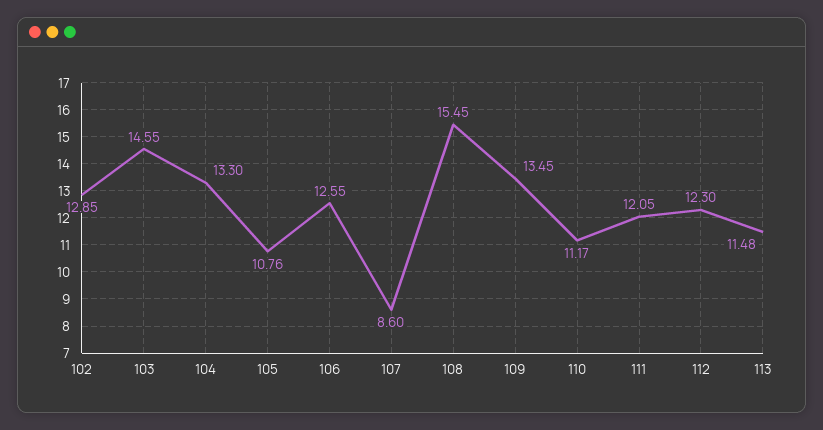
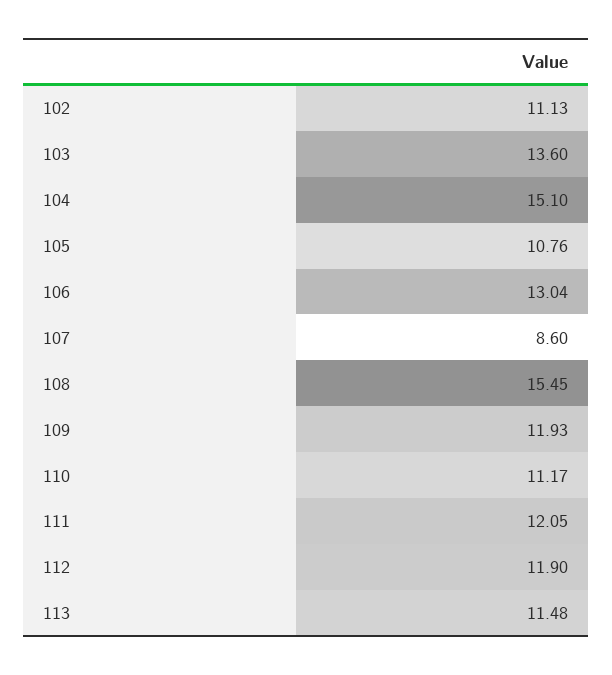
  {
-   "102": 12.85,
+   "102": 11.13,
-   "103": 14.55,
+   "103": 13.6,
-   "104": 13.3,
+   "104": 15.1,
    "105": 10.76,
-   "106": 12.55,
+   "106": 13.04,
    "107": 8.6,
    "108": 15.45,
-   "109": 13.45,
+   "109": 11.93,
    "110": 11.17,
    "111": 12.05,
-   "112": 12.3,
+   "112": 11.9,
    "113": 11.48
  }

